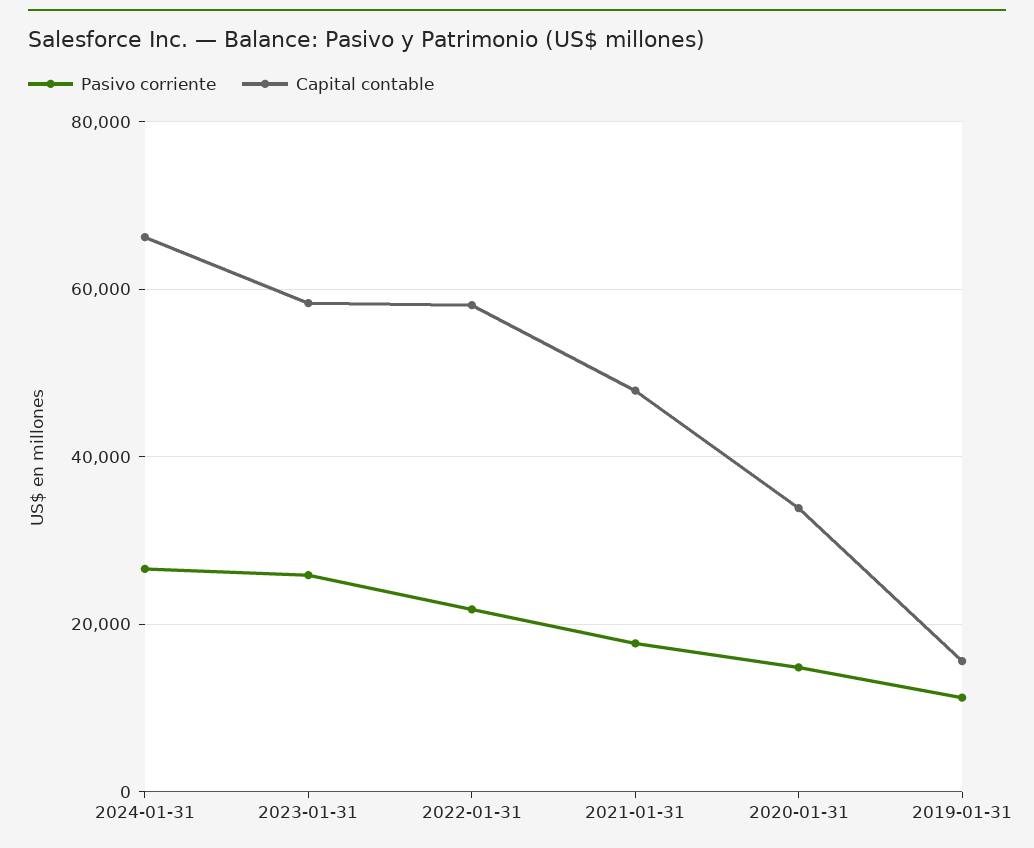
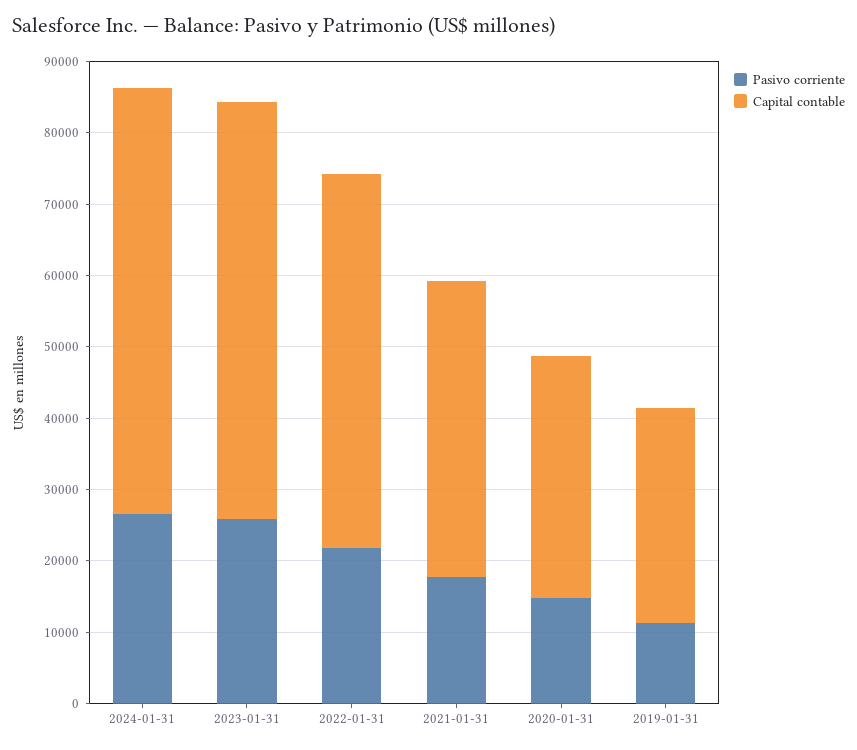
  {
    "Pasivo corriente": {
      "2024-01-31": 26000,
      "2023-01-31": 26000,
      "2022-01-31": 22000,
      "2021-01-31": 18000,
      "2020-01-31": 14000,
      "2019-01-31": 12000
    },
    "Capital contable": {
-     "2024-01-31": 66000,
+     "2024-01-31": 60000,
      "2023-01-31": 58000,
-     "2022-01-31": 58000,
+     "2022-01-31": 52000,
-     "2021-01-31": 48000,
+     "2021-01-31": 42000,
      "2020-01-31": 34000,
-     "2019-01-31": 16000
+     "2019-01-31": 30000
    }
  }

